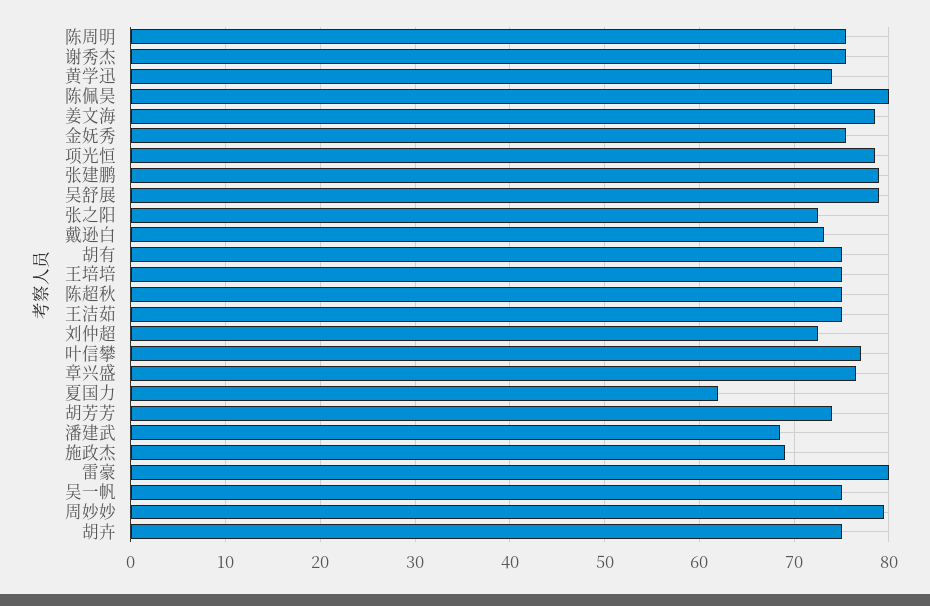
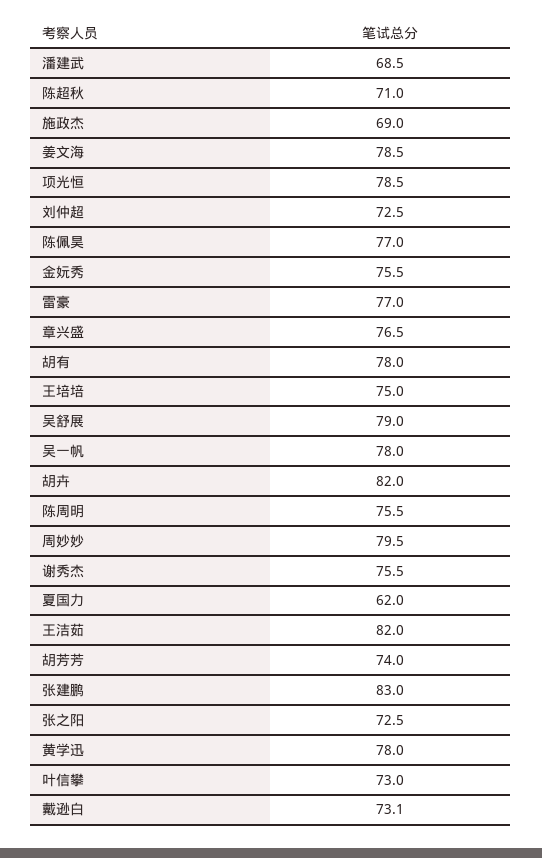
  {
    "陈周明": 75.5,
    "谢秀杰": 75.5,
-   "黄学迅": 74,
+   "黄学迅": 78,
-   "陈佩昊": 80,
+   "陈佩昊": 77,
    "姜文海": 78.5,
    "金妩秀": 75.5,
    "项光恒": 78.5,
-   "张建鹏": 79,
+   "张建鹏": 83,
    "吴舒展": 79,
    "张之阳": 72.5,
    "戴逊白": 73.1,
-   "胡有": 75,
+   "胡有": 78,
    "王培培": 75,
-   "陈超秋": 75,
+   "陈超秋": 71,
-   "王洁茹": 75,
+   "王洁茹": 82,
    "刘仲超": 72.5,
-   "叶信攀": 77,
+   "叶信攀": 73,
    "章兴盛": 76.5,
    "夏国力": 62,
    "胡芳芳": 74,
    "潘建武": 68.5,
    "施政杰": 69,
-   "雷豪": 80,
+   "雷豪": 77,
-   "吴一帆": 75,
+   "吴一帆": 78,
    "周妙妙": 79.5,
-   "胡卉": 75
+   "胡卉": 82
  }

